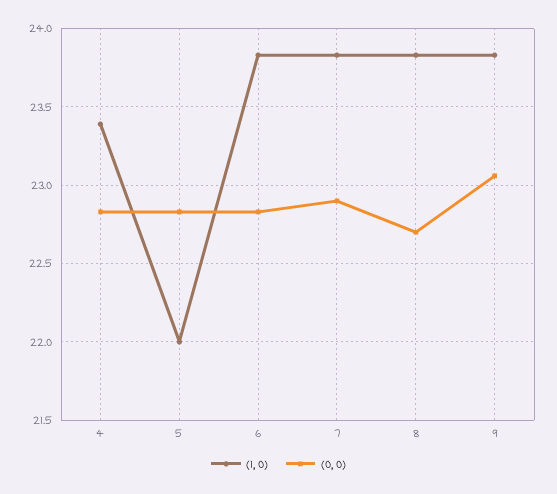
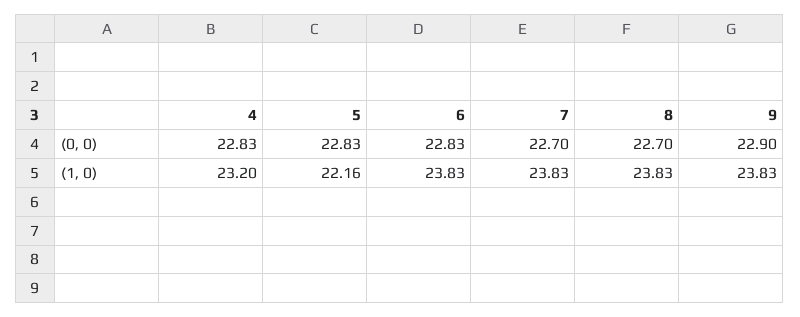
  {
    "(1, 0)": {
-     "4": 23.4,
+     "4": 23.2,
-     "5": 22,
+     "5": 22.16,
      "6": 23.83,
      "7": 23.83,
      "8": 23.83,
      "9": 23.83
    },
    "(0, 0)": {
      "4": 22.83,
      "5": 22.83,
      "6": 22.83,
-     "7": 22.9,
+     "7": 22.7,
      "8": 22.7,
-     "9": 23.05
+     "9": 22.9
    }
  }

